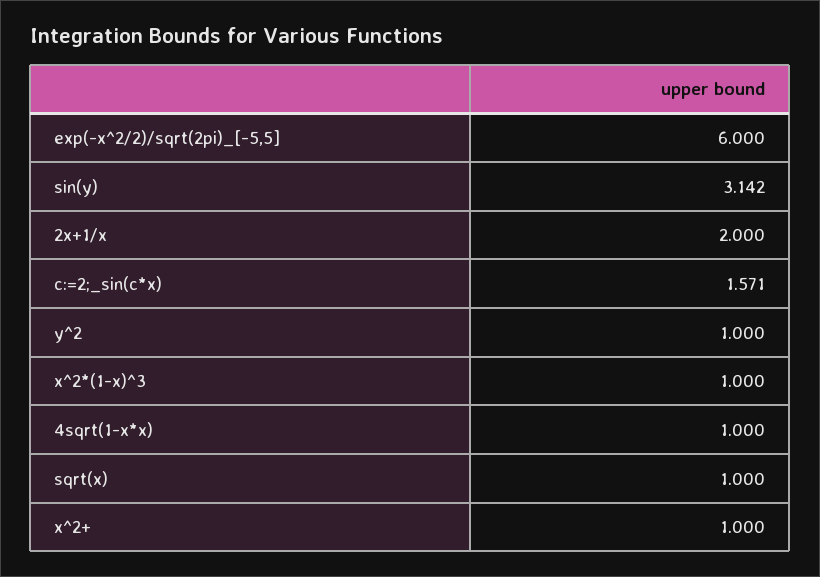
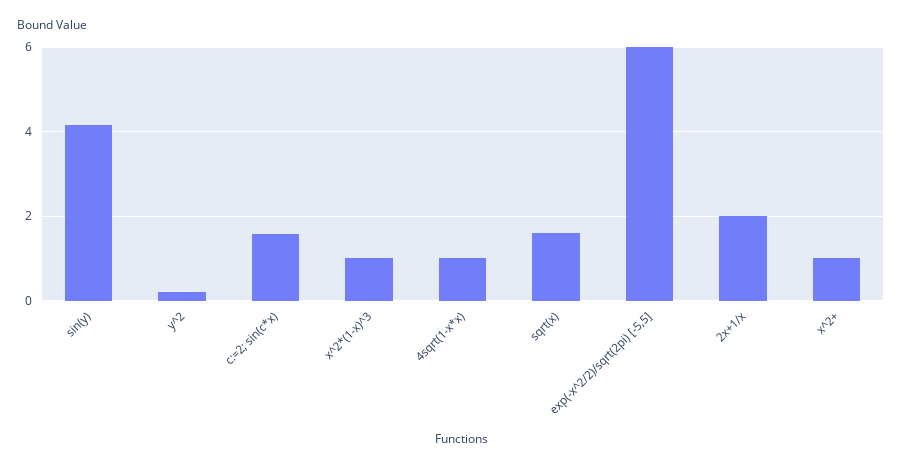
  {
    "exp(-x^2/2)/sqrt(2pi)_[-5,5]": 6,
-   "sin(y)": 3.142,
+   "sin(y)": 4.2,
    "2x+1/x": 2,
    "c:=2;_sin(c*x)": 1.571,
-   "y^2": 1,
+   "y^2": 0.2,
    "x^2*(1-x)^3": 1,
    "4sqrt(1-x*x)": 1,
-   "sqrt(x)": 1,
+   "sqrt(x)": 1.6,
    "x^2+": 1
  }

